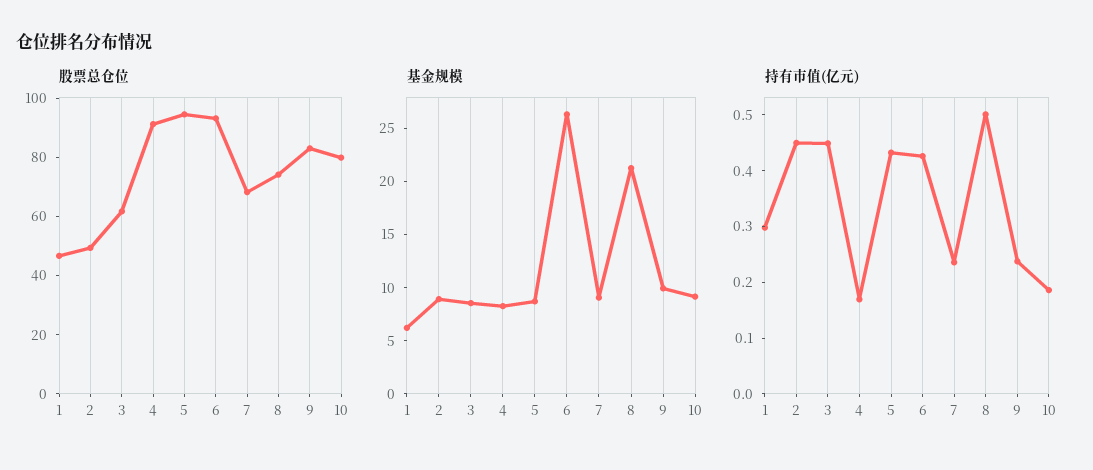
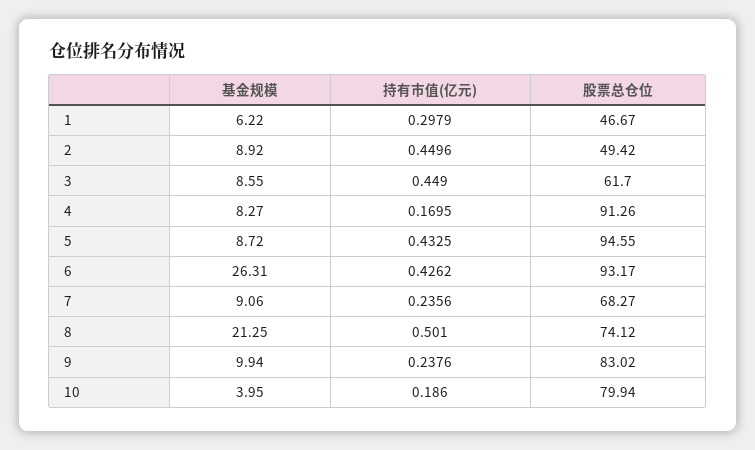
  {
    "股票总仓位": {
      "1": 46.67,
      "2": 49.42,
      "3": 61.7,
      "4": 91.26,
      "5": 94.55,
      "6": 93.17,
      "7": 68.27,
      "8": 74.12,
      "9": 83.02,
      "10": 79.94
    },
    "基金规模": {
      "1": 6.22,
      "2": 8.92,
      "3": 8.55,
      "4": 8.27,
      "5": 8.72,
      "6": 26.31,
      "7": 9.06,
      "8": 21.25,
      "9": 9.94,
-     "10": 9
+     "10": 3.95
    },
    "持有市值(亿元)": {
      "1": 0.2979,
      "2": 0.4496,
      "3": 0.449,
      "4": 0.1695,
      "5": 0.4325,
      "6": 0.4262,
      "7": 0.2356,
      "8": 0.501,
      "9": 0.2376,
      "10": 0.186
    }
  }

